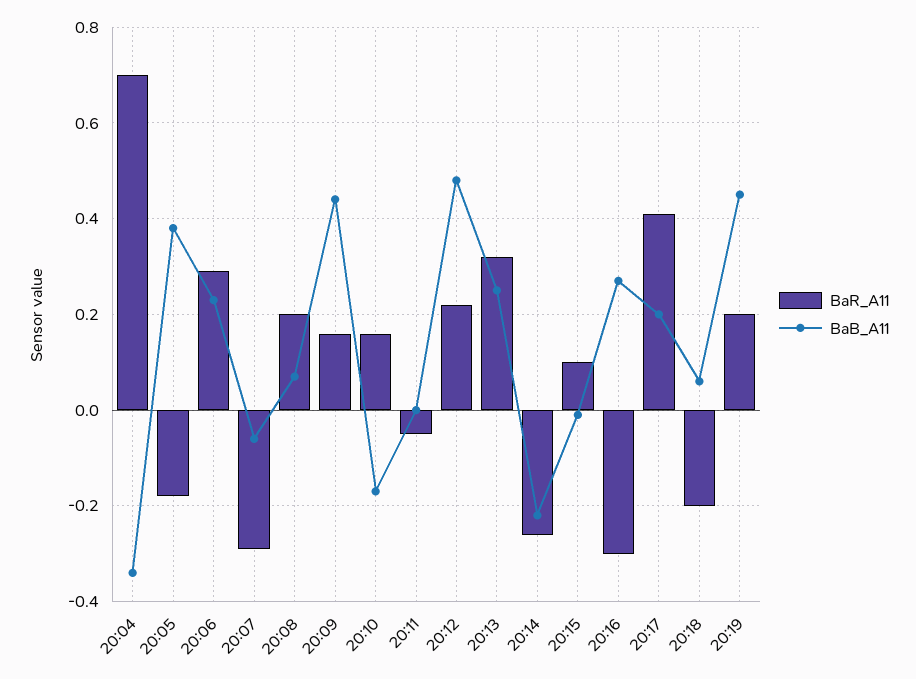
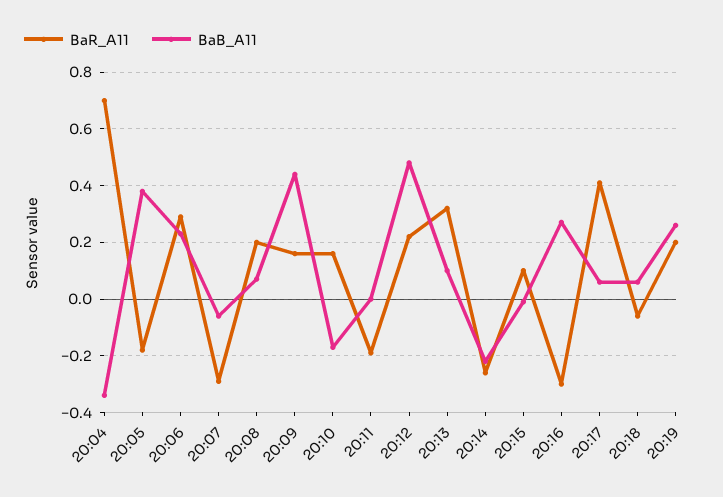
  {
    "BaR_A11": {
      "20:04": 0.7,
      "20:05": -0.2,
      "20:06": 0.3,
      "20:07": -0.3,
      "20:08": 0.2,
      "20:09": 0.15,
      "20:10": 0.15,
-     "20:11": -0.05,
+     "20:11": -0.2,
      "20:12": 0.2,
      "20:13": 0.3,
      "20:14": -0.25,
      "20:15": 0.1,
      "20:16": -0.3,
      "20:17": 0.4,
-     "20:18": -0.2,
+     "20:18": -0.05,
      "20:19": 0.2
    },
    "BaB_A11": {
      "20:04": -0.35,
      "20:05": 0.4,
      "20:06": 0.25,
      "20:07": -0.05,
      "20:08": 0.05,
      "20:09": 0.45,
      "20:10": -0.15,
      "20:11": 0,
      "20:12": 0.5,
-     "20:13": 0.25,
+     "20:13": 0.1,
      "20:14": -0.2,
      "20:15": 0,
      "20:16": 0.25,
-     "20:17": 0.2,
+     "20:17": 0.05,
      "20:18": 0.05,
-     "20:19": 0.45
+     "20:19": 0.25
    }
  }

